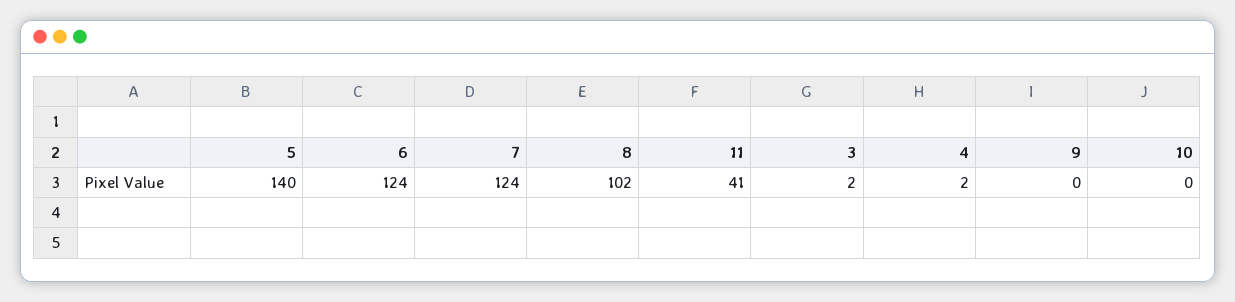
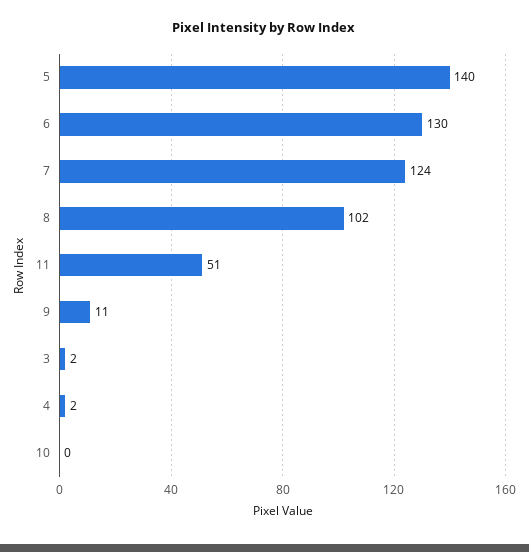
  {
    "5": 140,
-   "6": 124,
+   "6": 130,
    "7": 124,
    "8": 102,
-   "11": 41,
+   "11": 51,
    "3": 2,
    "4": 2,
-   "9": 0,
+   "9": 11,
    "10": 0
  }

